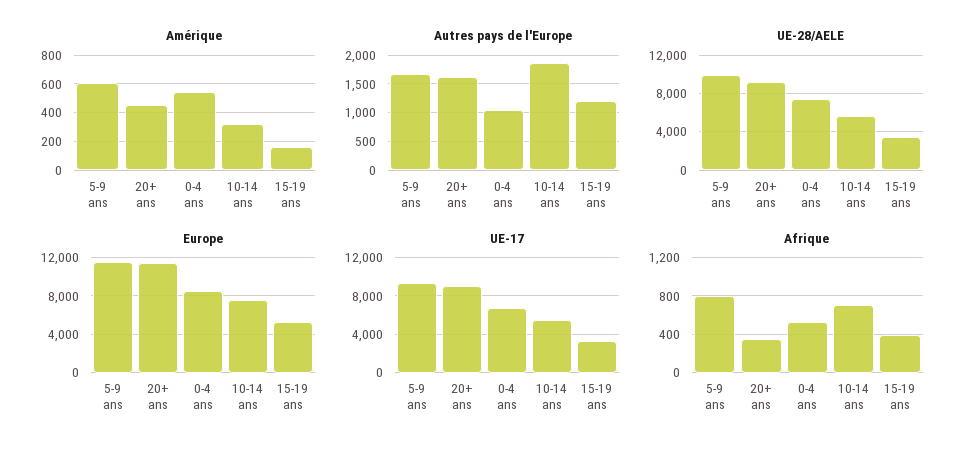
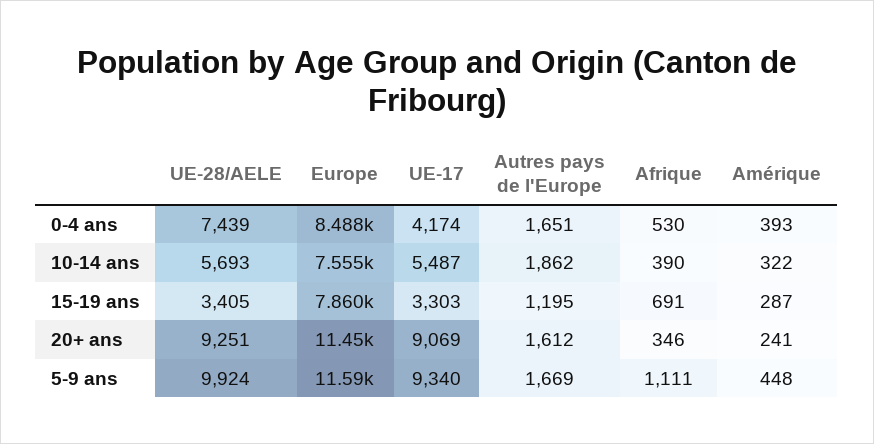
  {
    "Amérique": {
-     "5-9 ans": 600,
+     "5-9 ans": 448,
-     "20+ ans": 450,
+     "20+ ans": 241,
-     "0-4 ans": 550,
+     "0-4 ans": 393,
      "10-14 ans": 322,
-     "15-19 ans": 150
+     "15-19 ans": 287
    },
    "Autres pays de l'Europe": {
      "5-9 ans": 1669,
      "20+ ans": 1612,
-     "0-4 ans": 1000,
+     "0-4 ans": 1651,
      "10-14 ans": 1862,
      "15-19 ans": 1195
    },
    "UE-28/AELE": {
      "5-9 ans": 9924,
      "20+ ans": 9251,
      "0-4 ans": 7439,
      "10-14 ans": 5693,
      "15-19 ans": 3405
    },
    "Europe": {
      "5-9 ans": 11590,
      "20+ ans": 11450,
      "0-4 ans": 8488,
      "10-14 ans": 7555,
-     "15-19 ans": 5000
+     "15-19 ans": 7860
    },
    "UE-17": {
      "5-9 ans": 9340,
      "20+ ans": 9069,
-     "0-4 ans": 7000,
+     "0-4 ans": 4174,
      "10-14 ans": 5487,
      "15-19 ans": 3303
    },
    "Afrique": {
-     "5-9 ans": 800,
+     "5-9 ans": 1111,
      "20+ ans": 346,
      "0-4 ans": 530,
-     "10-14 ans": 700,
+     "10-14 ans": 390,
-     "15-19 ans": 400
+     "15-19 ans": 691
    }
  }

